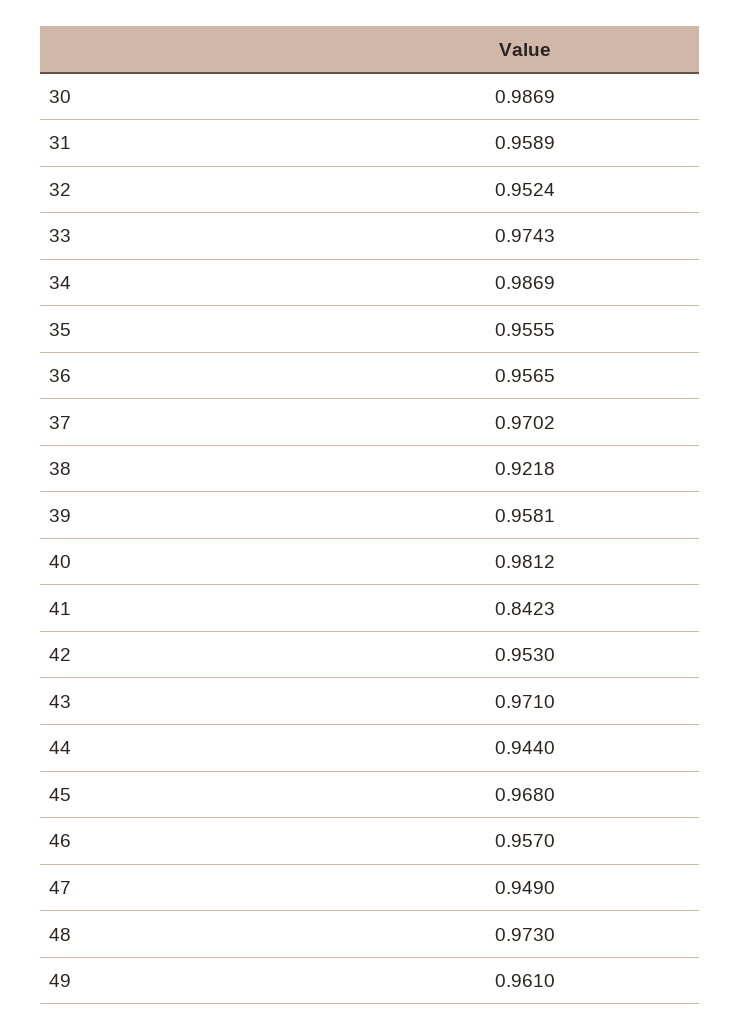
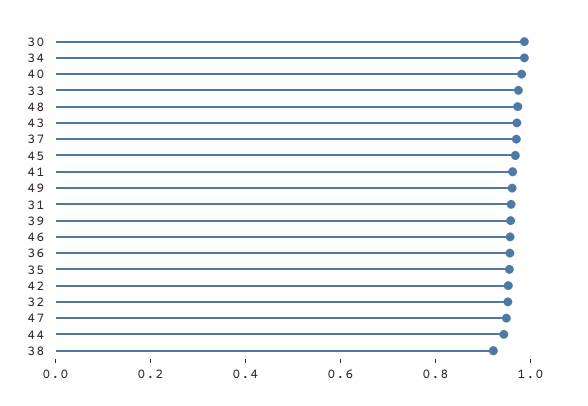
  {
    "30": 0.9869,
    "31": 0.9589,
    "32": 0.9524,
    "33": 0.9743,
    "34": 0.9869,
    "35": 0.9555,
    "36": 0.9565,
    "37": 0.9702,
    "38": 0.9218,
    "39": 0.9581,
    "40": 0.9812,
-   "41": 0.8423,
+   "41": 0.95,
    "42": 0.953,
    "43": 0.971,
    "44": 0.944,
    "45": 0.968,
    "46": 0.957,
    "47": 0.949,
    "48": 0.973,
    "49": 0.961
  }

